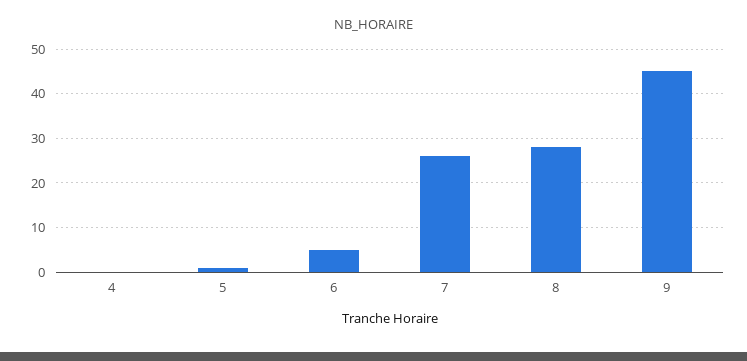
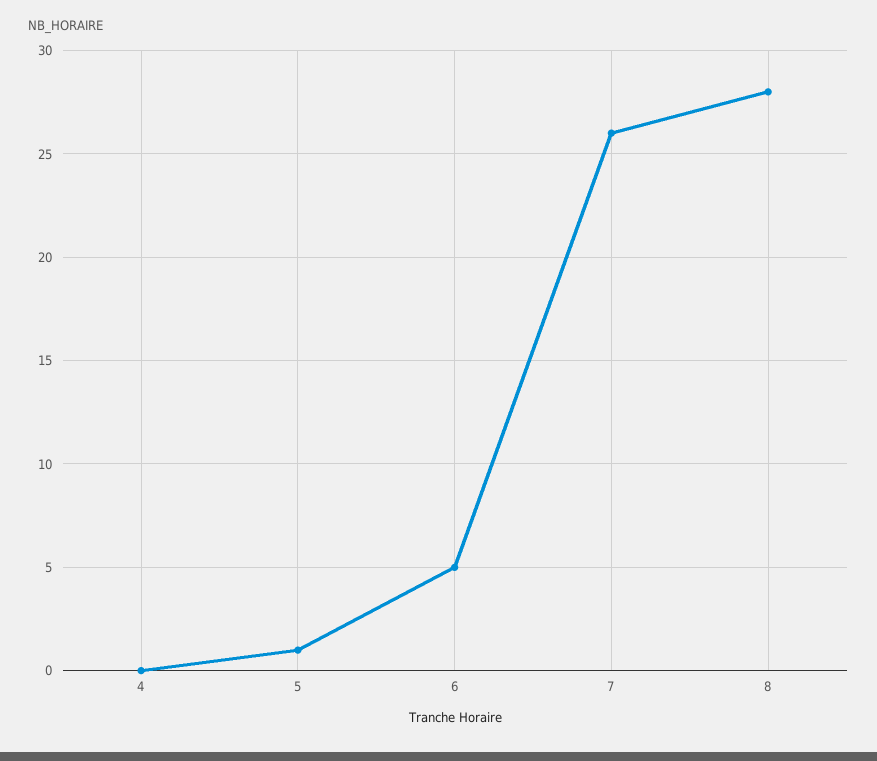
  {
    "4": 0,
    "5": 1,
    "6": 5,
    "7": 26,
-   "8": 28,
+   "8": 28
-   "9": 45
  }

